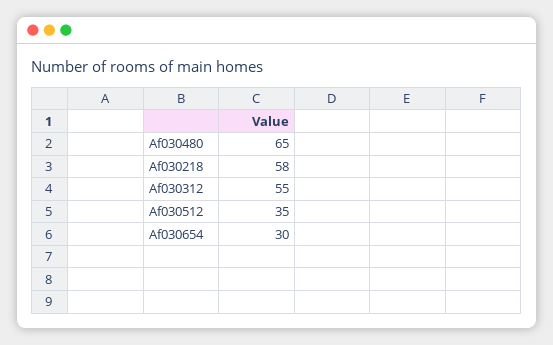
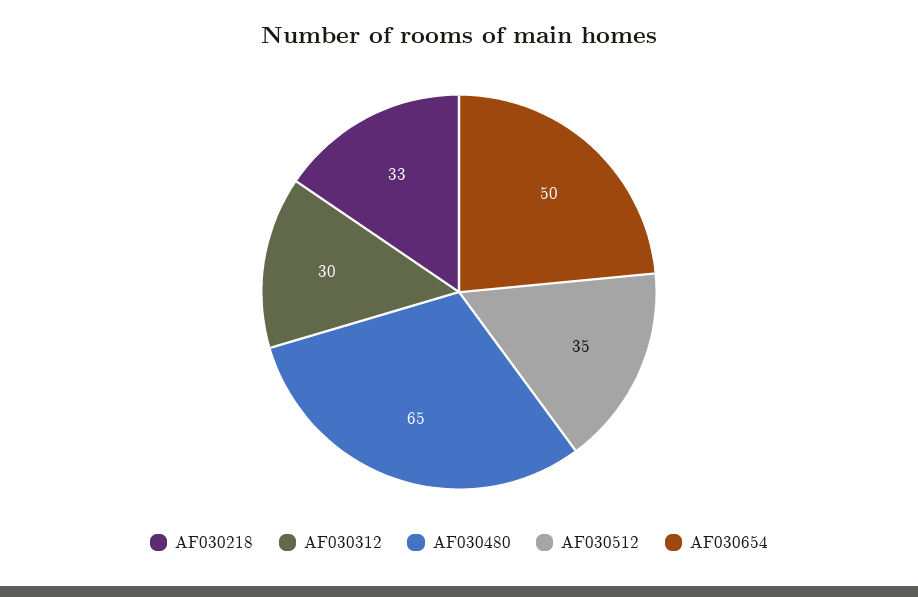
  {
    "Af030480": 65,
-   "Af030218": 58,
+   "Af030218": 33,
-   "Af030312": 55,
+   "Af030312": 30,
    "Af030512": 35,
-   "Af030654": 30
+   "Af030654": 50
  }

